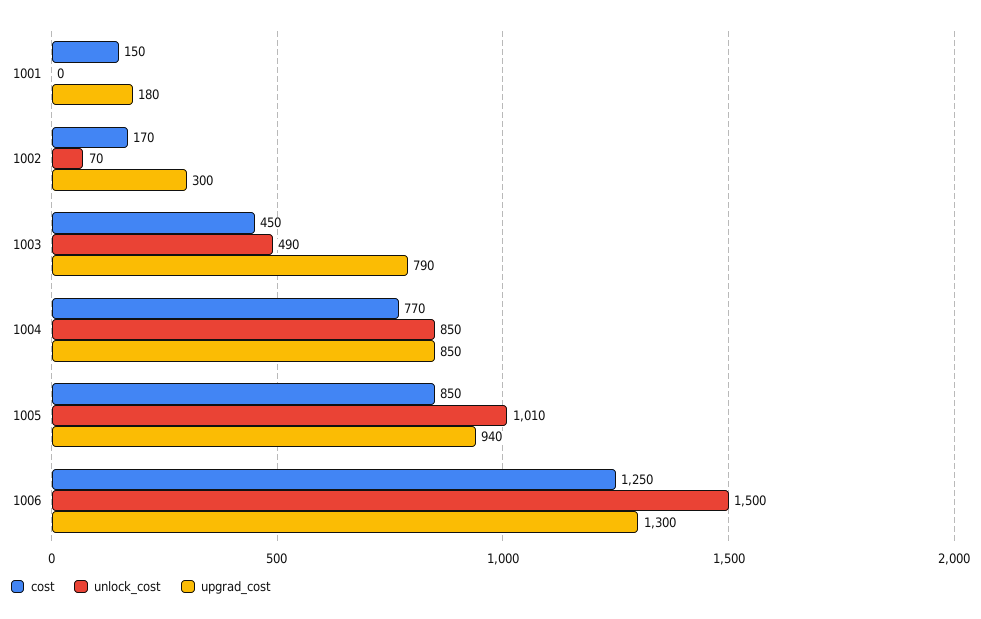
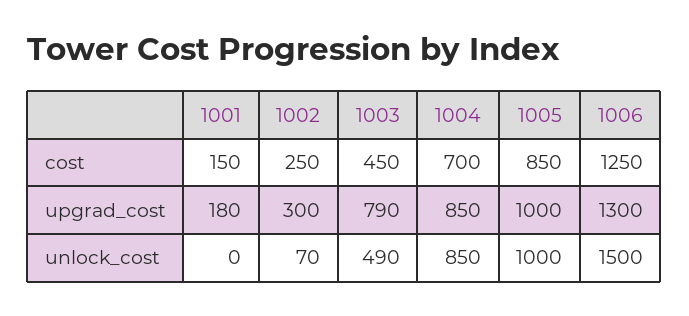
  {
    "cost": {
      "1001": 150,
-     "1002": 170,
+     "1002": 250,
      "1003": 450,
-     "1004": 770,
+     "1004": 700,
      "1005": 850,
      "1006": 1250
    },
    "unlock_cost": {
      "1001": 0,
      "1002": 70,
      "1003": 490,
      "1004": 850,
-     "1005": 1010,
+     "1005": 1000,
      "1006": 1500
    },
    "upgrad_cost": {
      "1001": 180,
      "1002": 300,
      "1003": 790,
      "1004": 850,
-     "1005": 940,
+     "1005": 1000,
      "1006": 1300
    }
  }

